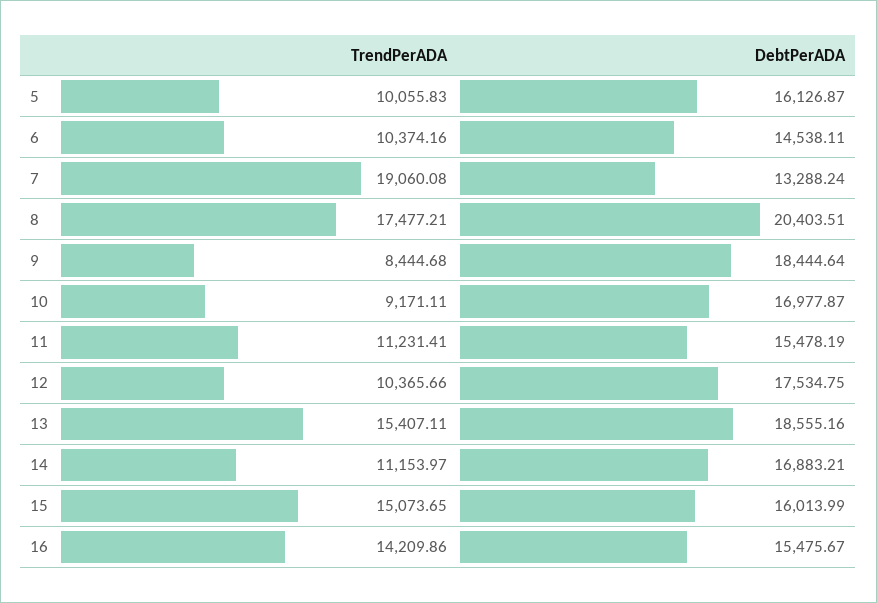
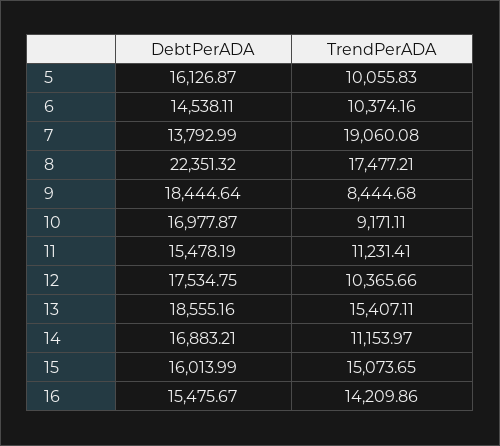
  {
    "TrendPerADA": {
      "5": 10055.83,
      "6": 10374.16,
      "7": 19060.08,
      "8": 17477.21,
      "9": 8444.68,
      "10": 9171.11,
      "11": 11231.41,
      "12": 10365.66,
      "13": 15407.11,
      "14": 11153.97,
      "15": 15073.65,
      "16": 14209.86
    },
    "DebtPerADA": {
      "5": 16126.87,
      "6": 14538.11,
-     "7": 13288.24,
+     "7": 13792.99,
-     "8": 20403.51,
+     "8": 22351.32,
      "9": 18444.64,
      "10": 16977.87,
      "11": 15478.19,
      "12": 17534.75,
      "13": 18555.16,
      "14": 16883.21,
      "15": 16013.99,
      "16": 15475.67
    }
  }

